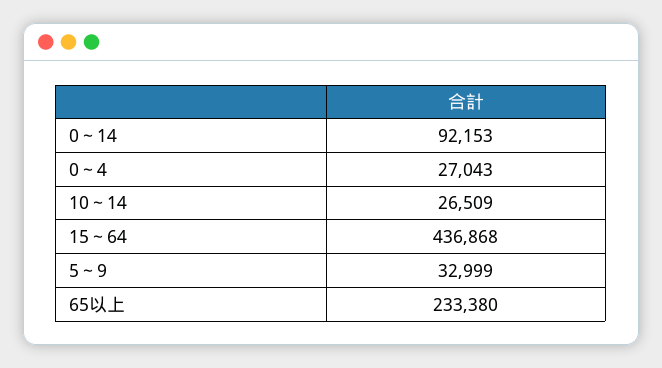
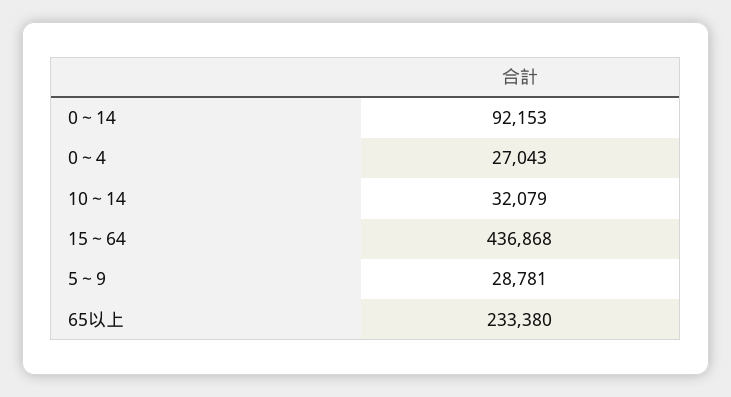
  {
    "0～14": 92153,
    "0～4": 27043,
-   "10～14": 26509,
+   "10～14": 32079,
    "15～64": 436868,
-   "5～9": 32999,
+   "5～9": 28781,
    "65以上": 233380
  }

